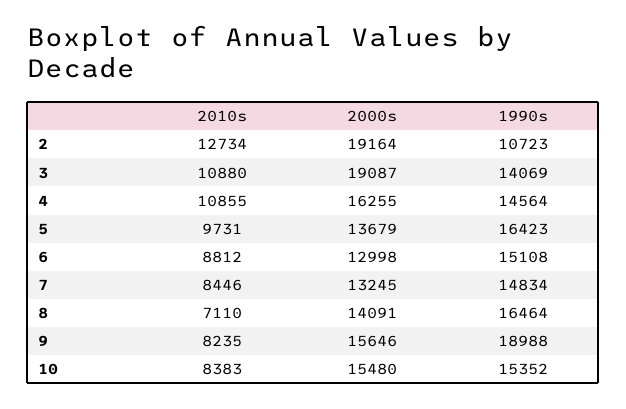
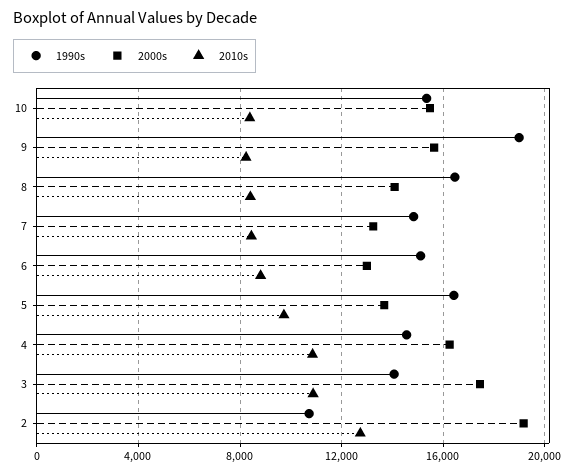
  {
    "2010s": {
      "2": 12734,
      "3": 10880,
      "4": 10855,
      "5": 9731,
      "6": 8812,
      "7": 8446,
-     "8": 7110,
+     "8": 8500,
      "9": 8235,
      "10": 8383
    },
    "2000s": {
      "2": 19164,
-     "3": 19087,
+     "3": 17500,
      "4": 16255,
      "5": 13679,
      "6": 12998,
      "7": 13245,
      "8": 14091,
      "9": 15646,
      "10": 15480
    },
    "1990s": {
      "2": 10723,
      "3": 14069,
      "4": 14564,
      "5": 16423,
      "6": 15108,
      "7": 14834,
      "8": 16464,
      "9": 18988,
      "10": 15352
    }
  }

